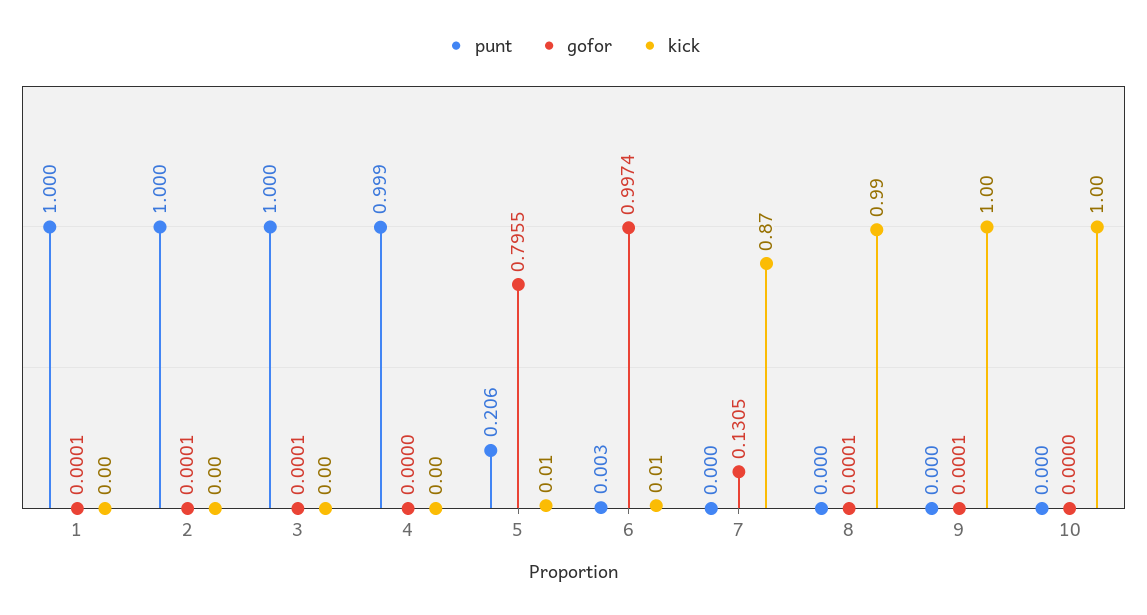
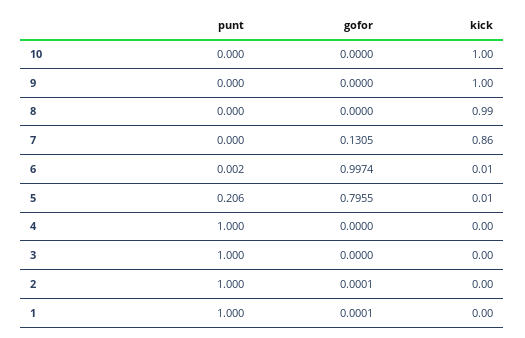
  {
    "punt": {
      "1": 1,
      "2": 1,
      "3": 1,
-     "4": 0.999,
+     "4": 1,
      "5": 0.206,
-     "6": 0.003,
+     "6": 0.002,
      "7": 0,
      "8": 0,
      "9": 0,
      "10": 0
    },
    "gofor": {
      "1": 0.0001,
      "2": 0.0001,
-     "3": 0.0001,
+     "3": 0,
      "4": 0,
      "5": 0.7955,
      "6": 0.9974,
      "7": 0.1305,
-     "8": 0.0001,
+     "8": 0,
-     "9": 0.0001,
+     "9": 0,
      "10": 0
    },
    "kick": {
      "1": 0,
      "2": 0,
      "3": 0,
      "4": 0,
      "5": 0.01,
      "6": 0.01,
-     "7": 0.87,
+     "7": 0.86,
      "8": 0.99,
      "9": 1,
      "10": 1
    }
  }

